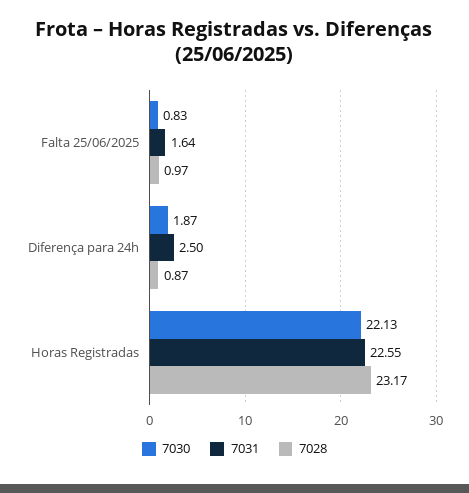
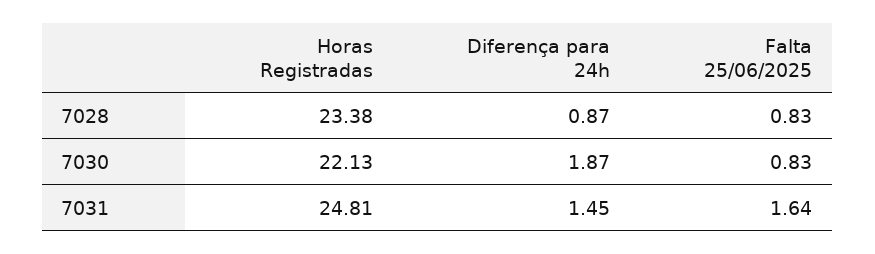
  {
    "7030": {
      "Falta 25/06/2025": 0.83,
      "Diferença para 24h": 1.87,
      "Horas Registradas": 22.13
    },
    "7031": {
      "Falta 25/06/2025": 1.64,
-     "Diferença para 24h": 2.5,
+     "Diferença para 24h": 1.45,
-     "Horas Registradas": 22.55
+     "Horas Registradas": 24.81
    },
    "7028": {
-     "Falta 25/06/2025": 0.97,
+     "Falta 25/06/2025": 0.83,
      "Diferença para 24h": 0.87,
-     "Horas Registradas": 23.17
+     "Horas Registradas": 23.38
    }
  }

